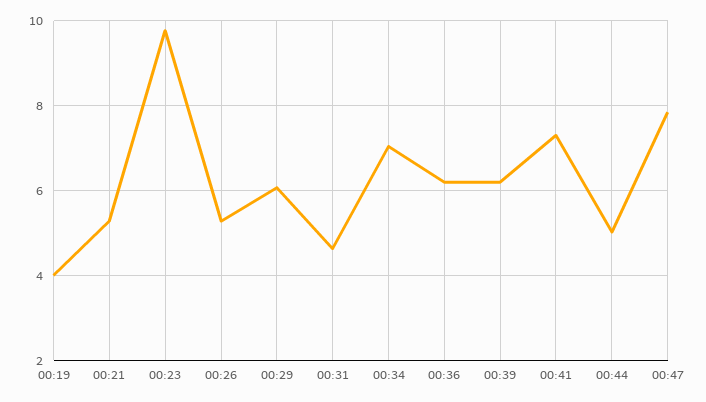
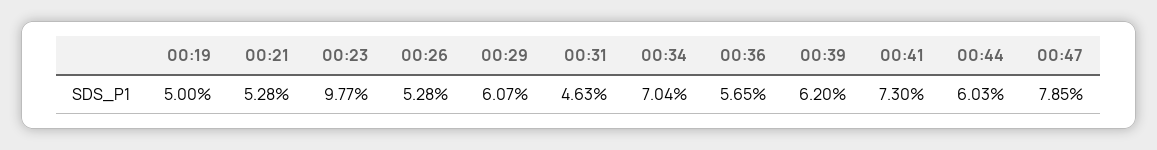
  {
-   "00:19": 4,
+   "00:19": 5,
    "00:21": 5.28,
    "00:23": 9.77,
    "00:26": 5.28,
    "00:29": 6.07,
    "00:31": 4.63,
    "00:34": 7.04,
-   "00:36": 6.2,
+   "00:36": 5.65,
    "00:39": 6.2,
    "00:41": 7.3,
-   "00:44": 5,
+   "00:44": 6.03,
    "00:47": 7.85
  }

